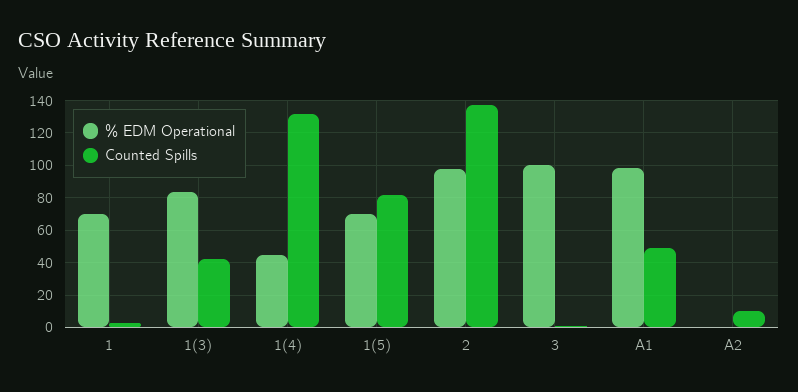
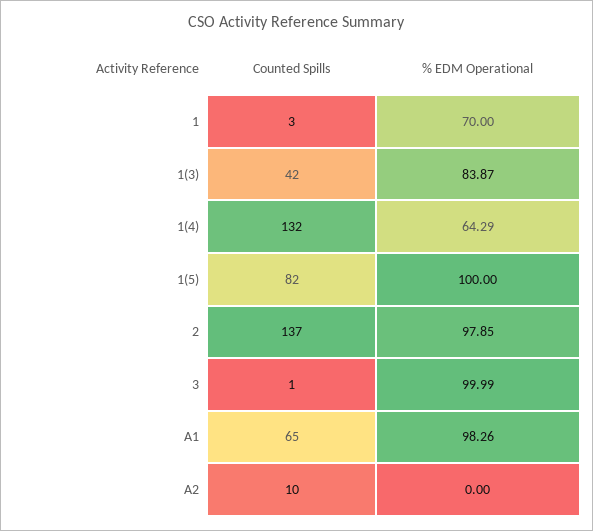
  {
    "% EDM Operational": {
      "1": 70,
      "1(3)": 83.87,
-     "1(4)": 45,
+     "1(4)": 64.29,
-     "1(5)": 70,
+     "1(5)": 100,
      "2": 97.85,
      "3": 99.99,
      "A1": 98.26,
      "A2": 0
    },
    "Counted Spills": {
      "1": 3,
      "1(3)": 42,
      "1(4)": 132,
      "1(5)": 82,
      "2": 137,
      "3": 1,
-     "A1": 50,
+     "A1": 65,
      "A2": 10
    }
  }

